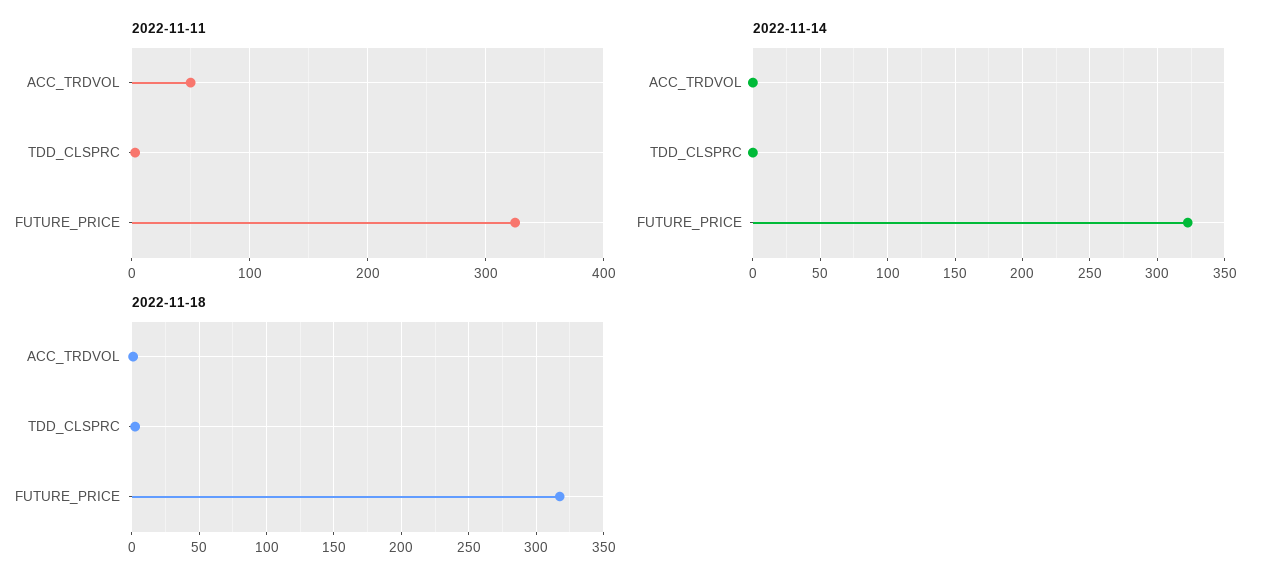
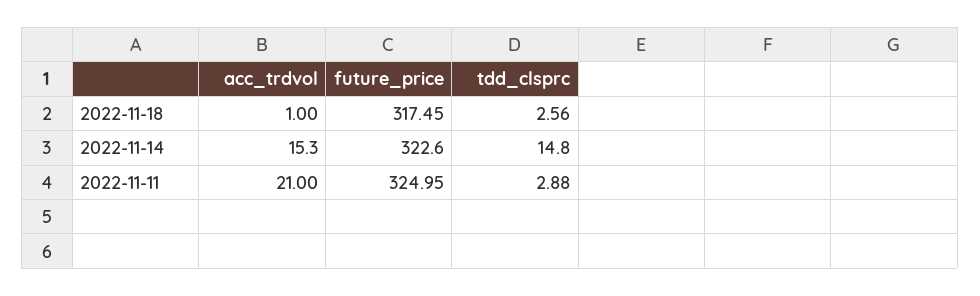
  {
    "2022-11-11": {
-     "ACC_TRDVOL": 50,
+     "ACC_TRDVOL": 21,
      "TDD_CLSPRC": 2.88,
      "FUTURE_PRICE": 324.95
    },
    "2022-11-14": {
-     "ACC_TRDVOL": 0,
+     "ACC_TRDVOL": 15.3,
-     "TDD_CLSPRC": 0,
+     "TDD_CLSPRC": 14.8,
      "FUTURE_PRICE": 322.6
    },
    "2022-11-18": {
      "ACC_TRDVOL": 1,
      "TDD_CLSPRC": 2.56,
      "FUTURE_PRICE": 317.45
    }
  }

